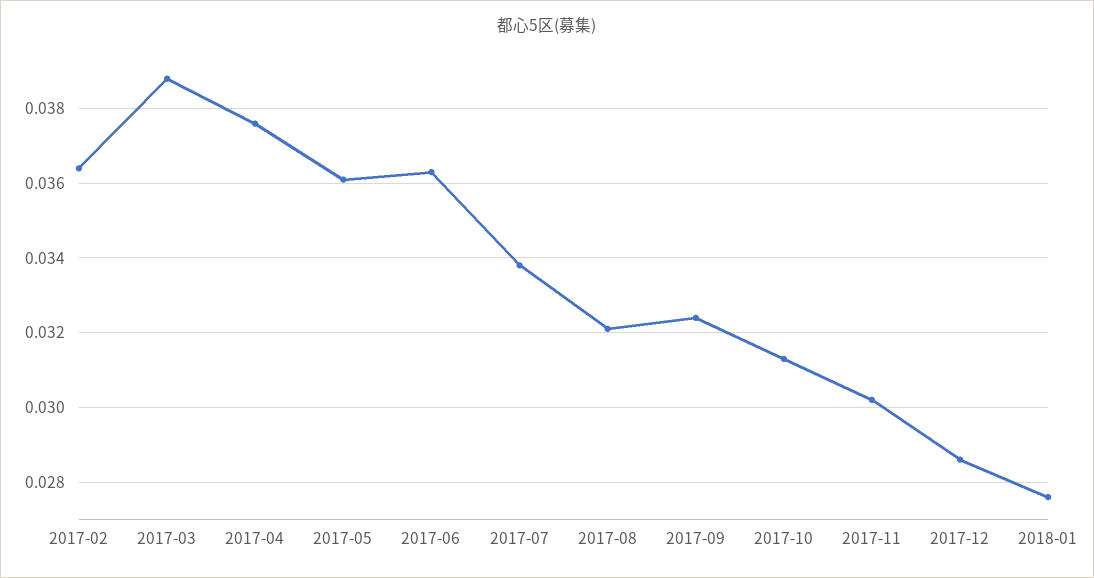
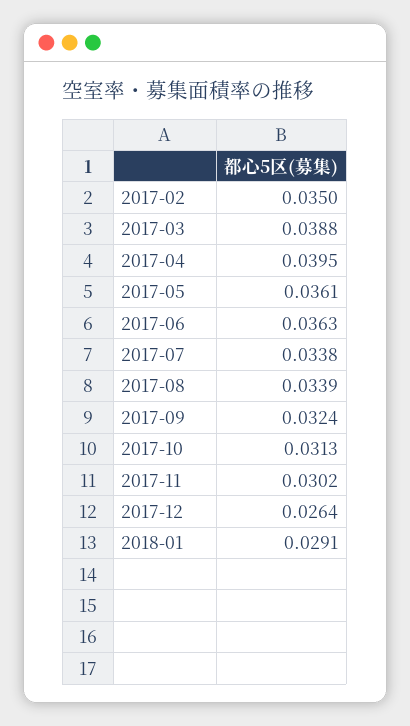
  {
-   "2017-02": 0.0365,
+   "2017-02": 0.035,
    "2017-03": 0.0388,
-   "2017-04": 0.0375,
+   "2017-04": 0.0395,
    "2017-05": 0.0361,
    "2017-06": 0.0363,
    "2017-07": 0.0338,
-   "2017-08": 0.032,
+   "2017-08": 0.0339,
    "2017-09": 0.0324,
    "2017-10": 0.0313,
    "2017-11": 0.0302,
-   "2017-12": 0.0285,
+   "2017-12": 0.0264,
-   "2018-01": 0.0275
+   "2018-01": 0.0291
  }

